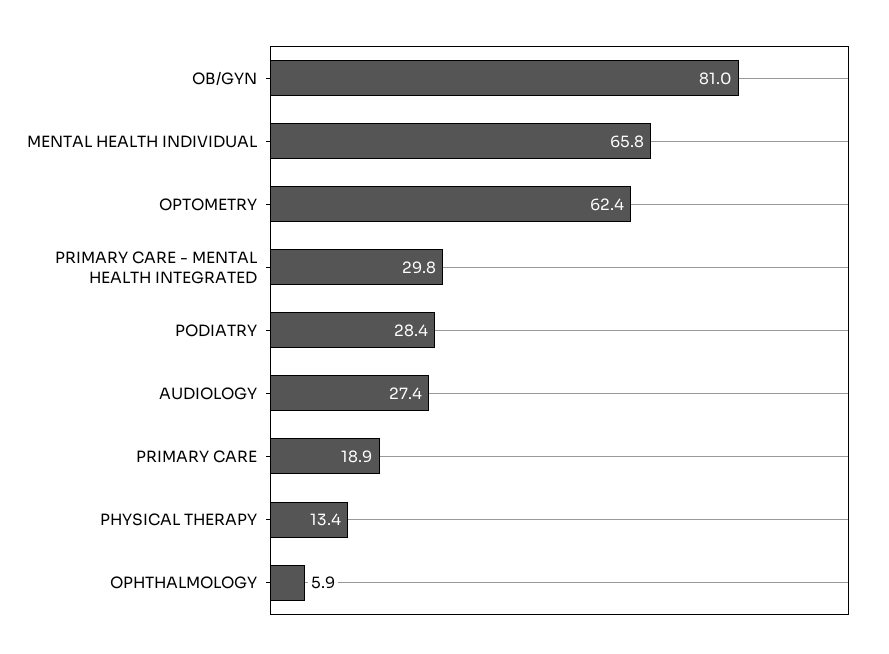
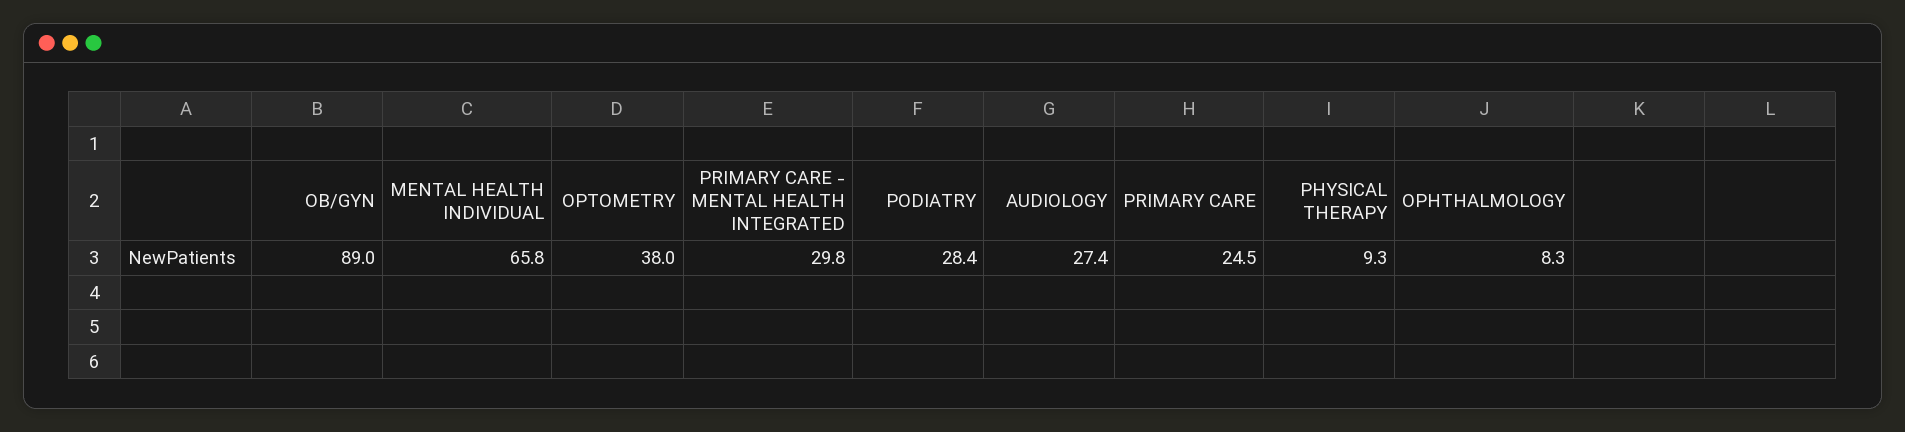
  {
-   "OB/GYN": 81,
+   "OB/GYN": 89,
    "MENTAL HEALTH INDIVIDUAL": 65.8,
-   "OPTOMETRY": 62.4,
+   "OPTOMETRY": 38,
    "PRIMARY CARE - MENTAL HEALTH INTEGRATED": 29.8,
    "PODIATRY": 28.4,
    "AUDIOLOGY": 27.4,
-   "PRIMARY CARE": 18.9,
+   "PRIMARY CARE": 24.5,
-   "PHYSICAL THERAPY": 13.4,
+   "PHYSICAL THERAPY": 9.3,
-   "OPHTHALMOLOGY": 5.9
+   "OPHTHALMOLOGY": 8.3
  }

